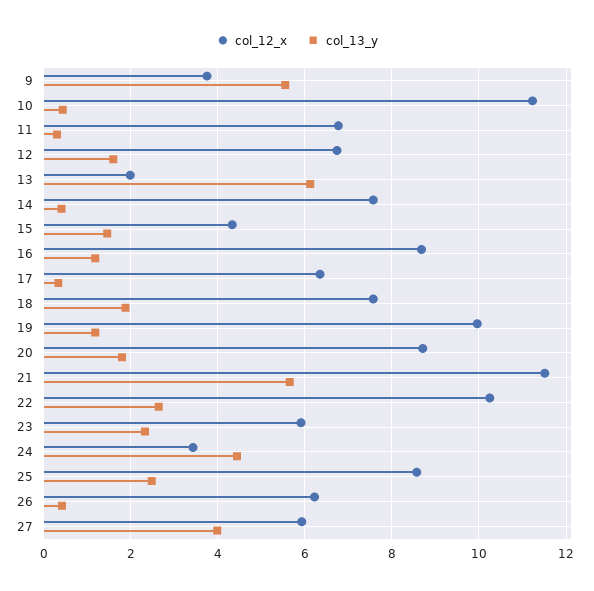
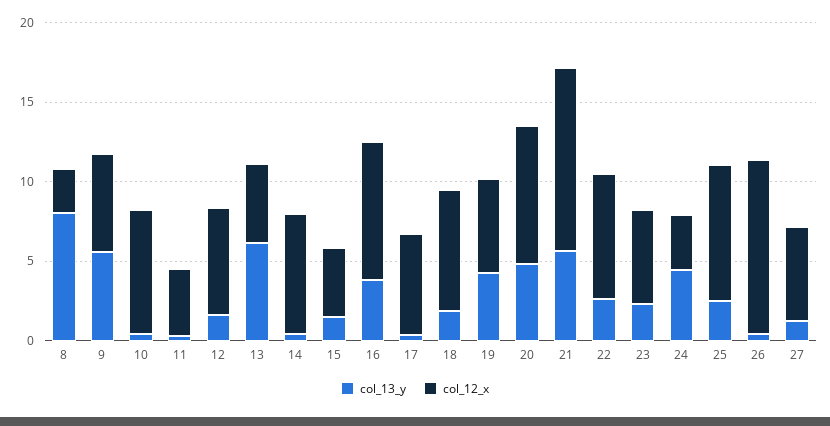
  {
    "col_12_x": {
-     "9": 3.8,
+     "9": 6,
-     "10": 11.2,
+     "10": 8,
-     "11": 6.8,
+     "11": 4,
      "12": 6.8,
-     "13": 2,
+     "13": 5,
      "14": 7.6,
      "15": 4.4,
      "16": 8.6,
      "17": 6.4,
      "18": 7.6,
-     "19": 10,
+     "19": 6,
      "20": 8.8,
      "21": 11.6,
-     "22": 10.2,
+     "22": 8,
      "23": 6,
      "24": 3.4,
      "25": 8.6,
-     "26": 6.2,
+     "26": 11,
-     "27": 6
+     "27": 6,
+     "8": 3
    },
    "col_13_y": {
      "9": 5.6,
      "10": 0.4,
      "11": 0.4,
      "12": 1.6,
      "13": 6.2,
      "14": 0.4,
      "15": 1.4,
-     "16": 1.2,
+     "16": 4,
      "17": 0.4,
      "18": 1.8,
-     "19": 1.2,
+     "19": 4,
-     "20": 1.8,
+     "20": 5,
      "21": 5.6,
      "22": 2.6,
      "23": 2.4,
      "24": 4.4,
      "25": 2.4,
      "26": 0.4,
-     "27": 4
+     "27": 1,
+     "8": 8
    }
  }

